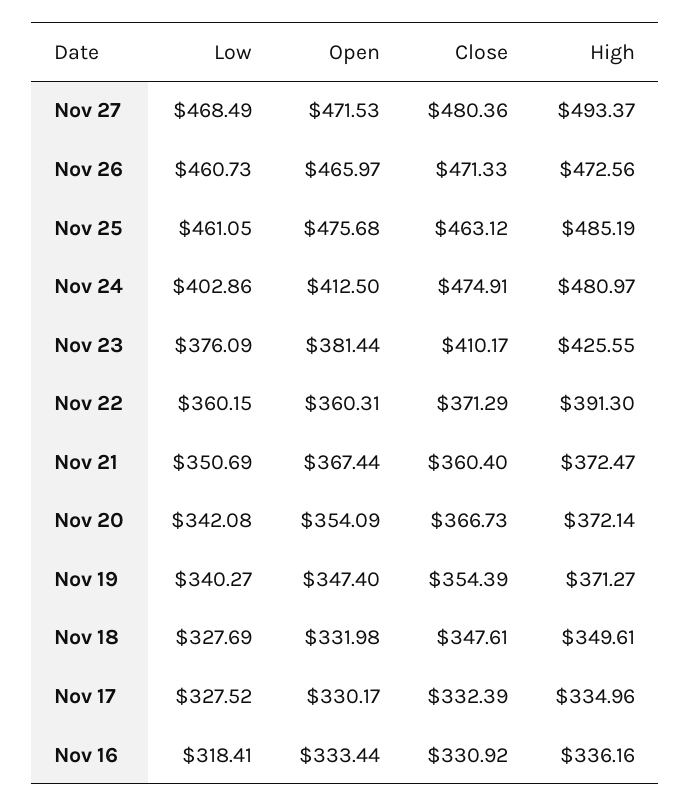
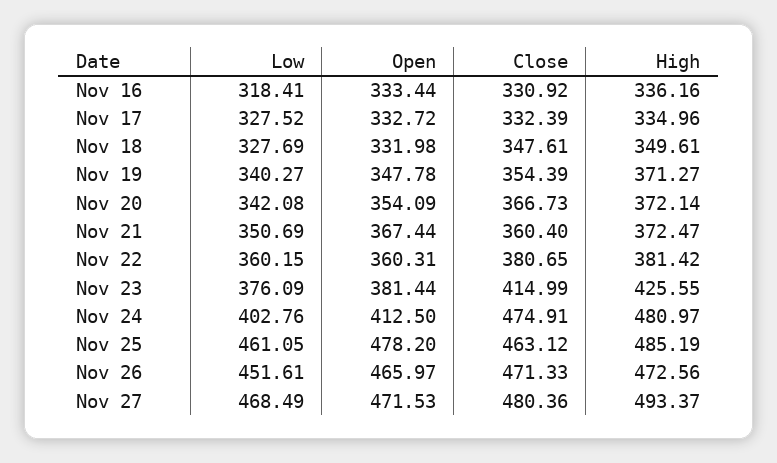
  {
    "Low": {
      "Nov 27": 468.49,
-     "Nov 26": 460.73,
+     "Nov 26": 451.61,
      "Nov 25": 461.05,
-     "Nov 24": 402.86,
+     "Nov 24": 402.76,
      "Nov 23": 376.09,
      "Nov 22": 360.15,
      "Nov 21": 350.69,
      "Nov 20": 342.08,
      "Nov 19": 340.27,
      "Nov 18": 327.69,
      "Nov 17": 327.52,
      "Nov 16": 318.41
    },
    "Open": {
      "Nov 27": 471.53,
      "Nov 26": 465.97,
-     "Nov 25": 475.68,
+     "Nov 25": 478.2,
      "Nov 24": 412.5,
      "Nov 23": 381.44,
      "Nov 22": 360.31,
      "Nov 21": 367.44,
      "Nov 20": 354.09,
-     "Nov 19": 347.4,
+     "Nov 19": 347.78,
      "Nov 18": 331.98,
-     "Nov 17": 330.17,
+     "Nov 17": 332.72,
      "Nov 16": 333.44
    },
    "Close": {
      "Nov 27": 480.36,
      "Nov 26": 471.33,
      "Nov 25": 463.12,
      "Nov 24": 474.91,
-     "Nov 23": 410.17,
+     "Nov 23": 414.99,
-     "Nov 22": 371.29,
+     "Nov 22": 380.65,
      "Nov 21": 360.4,
      "Nov 20": 366.73,
      "Nov 19": 354.39,
      "Nov 18": 347.61,
      "Nov 17": 332.39,
      "Nov 16": 330.92
    },
    "High": {
      "Nov 27": 493.37,
      "Nov 26": 472.56,
      "Nov 25": 485.19,
      "Nov 24": 480.97,
      "Nov 23": 425.55,
-     "Nov 22": 391.3,
+     "Nov 22": 381.42,
      "Nov 21": 372.47,
      "Nov 20": 372.14,
      "Nov 19": 371.27,
      "Nov 18": 349.61,
      "Nov 17": 334.96,
      "Nov 16": 336.16
    }
  }

